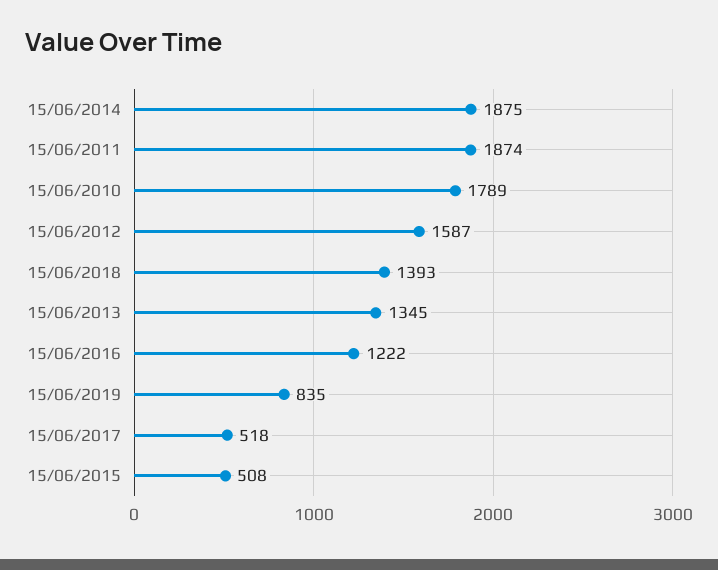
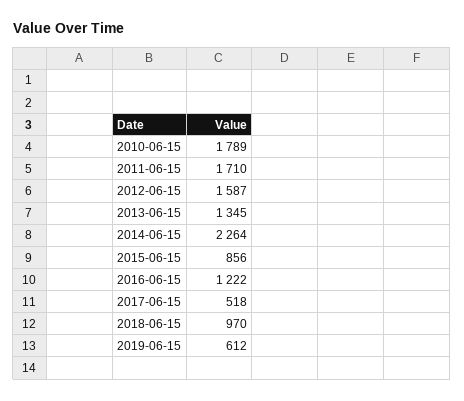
  {
-   "15/06/2014": 1875,
+   "15/06/2014": 2264,
-   "15/06/2011": 1874,
+   "15/06/2011": 1710,
    "15/06/2010": 1789,
    "15/06/2012": 1587,
-   "15/06/2018": 1393,
+   "15/06/2018": 970,
    "15/06/2013": 1345,
    "15/06/2016": 1222,
-   "15/06/2019": 835,
+   "15/06/2019": 612,
    "15/06/2017": 518,
-   "15/06/2015": 508
+   "15/06/2015": 856
  }

